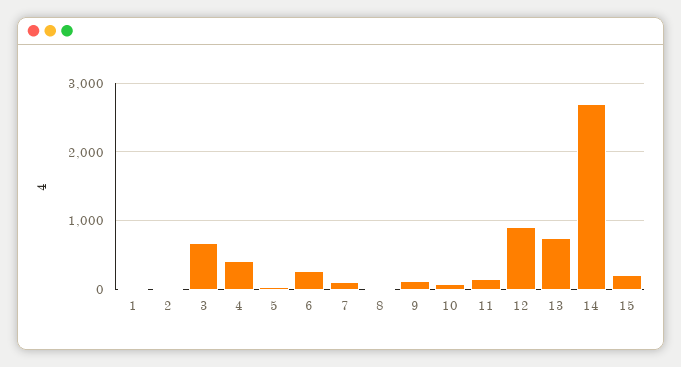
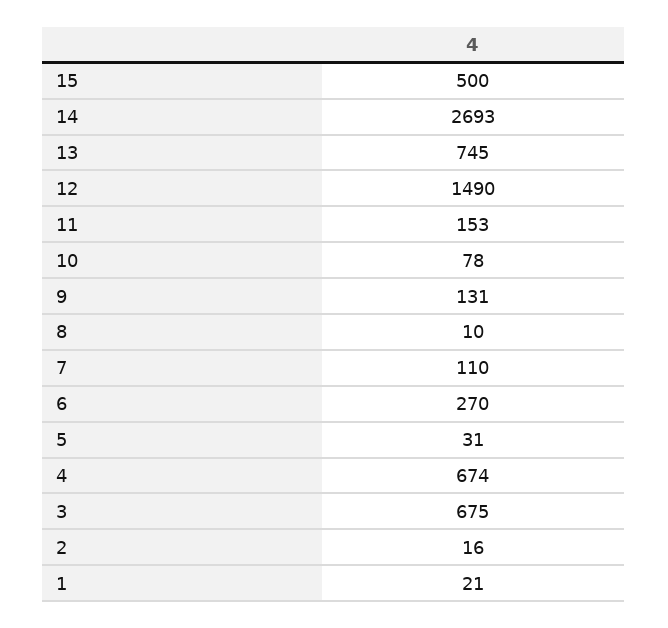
  {
    "1": 21,
    "2": 16,
    "3": 675,
-   "4": 400,
+   "4": 674,
    "5": 31,
    "6": 270,
    "7": 110,
    "8": 10,
    "9": 131,
    "10": 78,
    "11": 153,
-   "12": 900,
+   "12": 1490,
    "13": 745,
    "14": 2693,
-   "15": 200
+   "15": 500
  }

